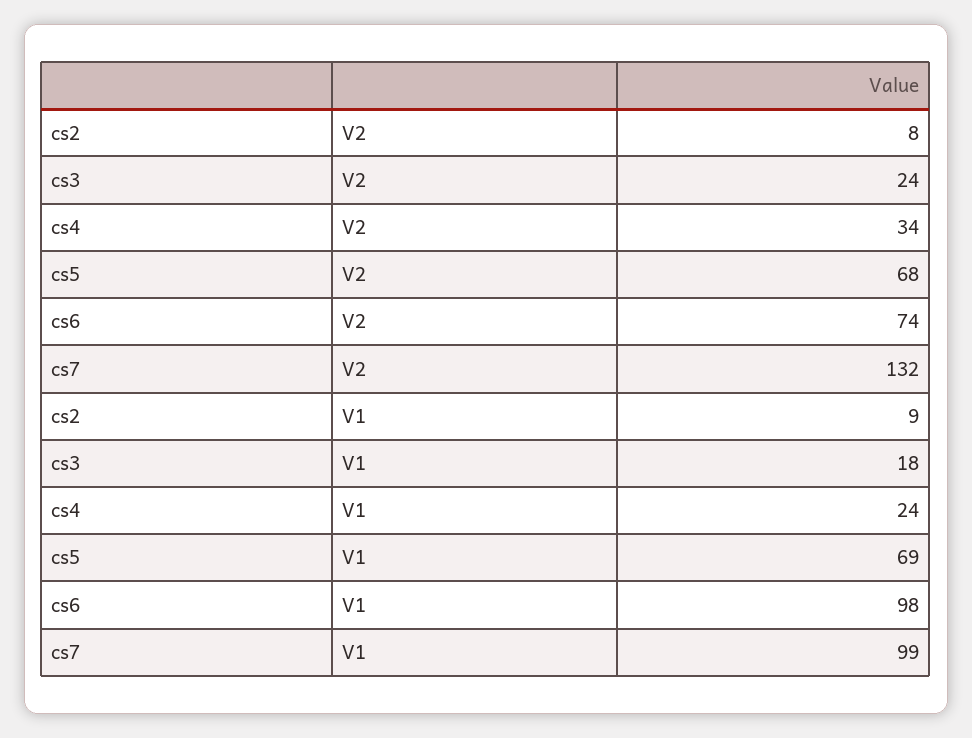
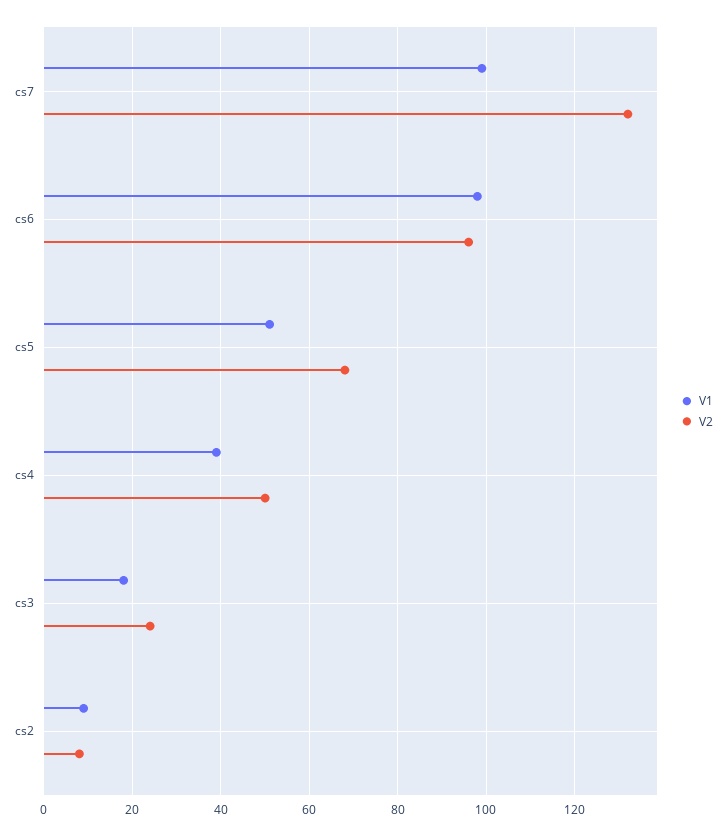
  {
    "V2": {
      "cs2": 8,
      "cs3": 24,
-     "cs4": 34,
+     "cs4": 50,
      "cs5": 68,
-     "cs6": 74,
+     "cs6": 95,
      "cs7": 132
    },
    "V1": {
      "cs2": 9,
      "cs3": 18,
-     "cs4": 24,
+     "cs4": 40,
-     "cs5": 69,
+     "cs5": 50,
      "cs6": 98,
      "cs7": 99
    }
  }

